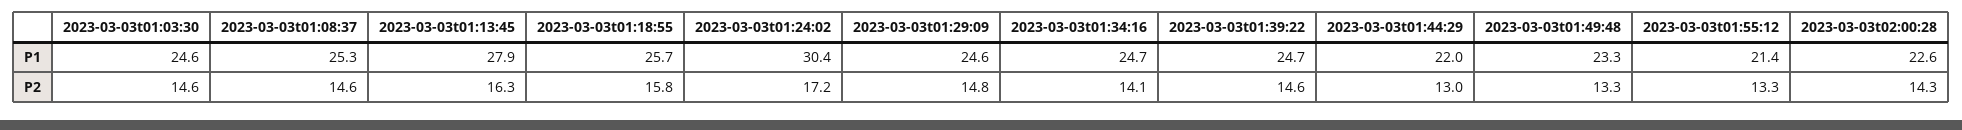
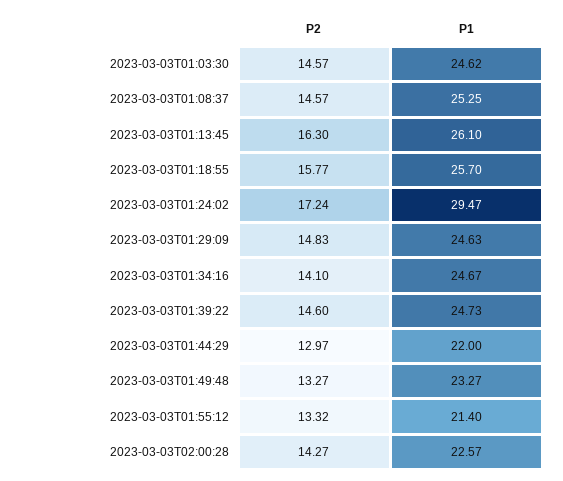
  {
    "2023-03-03t01:03:30": {
      "P1": 24.62,
      "P2": 14.57
    },
    "2023-03-03t01:08:37": {
      "P1": 25.25,
      "P2": 14.57
    },
    "2023-03-03t01:13:45": {
-     "P1": 27.9,
+     "P1": 26.1,
      "P2": 16.3
    },
    "2023-03-03t01:18:55": {
      "P1": 25.7,
      "P2": 15.77
    },
    "2023-03-03t01:24:02": {
-     "P1": 30.4,
+     "P1": 29.47,
      "P2": 17.24
    },
    "2023-03-03t01:29:09": {
      "P1": 24.63,
      "P2": 14.83
    },
    "2023-03-03t01:34:16": {
      "P1": 24.67,
      "P2": 14.1
    },
    "2023-03-03t01:39:22": {
      "P1": 24.73,
      "P2": 14.6
    },
    "2023-03-03t01:44:29": {
      "P1": 22,
      "P2": 12.97
    },
    "2023-03-03t01:49:48": {
      "P1": 23.27,
      "P2": 13.27
    },
    "2023-03-03t01:55:12": {
      "P1": 21.4,
      "P2": 13.32
    },
    "2023-03-03t02:00:28": {
      "P1": 22.57,
      "P2": 14.27
    }
  }

